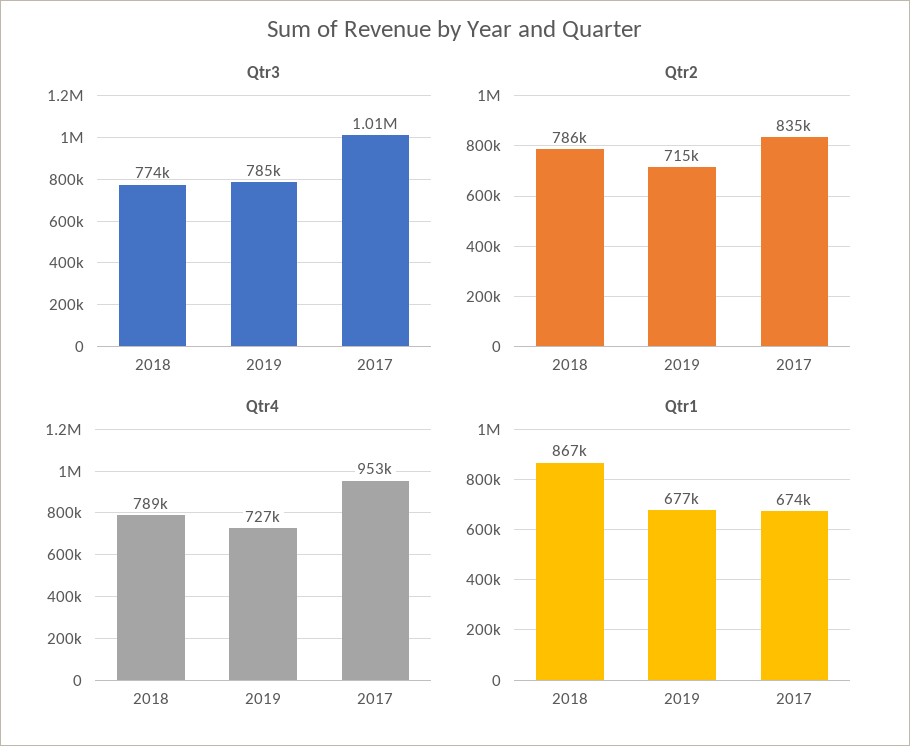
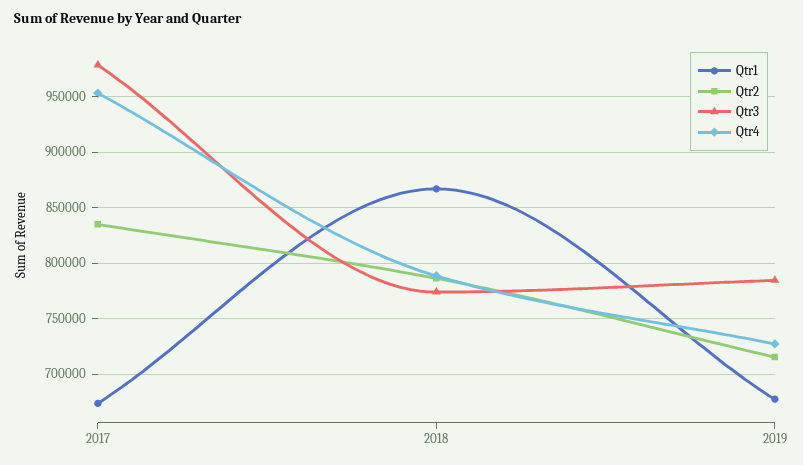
  {
    "Qtr3": {
      "2018": 774000,
      "2019": 785000,
-     "2017": 1010000
+     "2017": 980000
    },
    "Qtr2": {
      "2018": 786000,
      "2019": 715000,
      "2017": 835000
    },
    "Qtr4": {
      "2018": 789000,
      "2019": 727000,
      "2017": 953000
    },
    "Qtr1": {
      "2018": 867000,
      "2019": 677000,
      "2017": 674000
    }
  }

